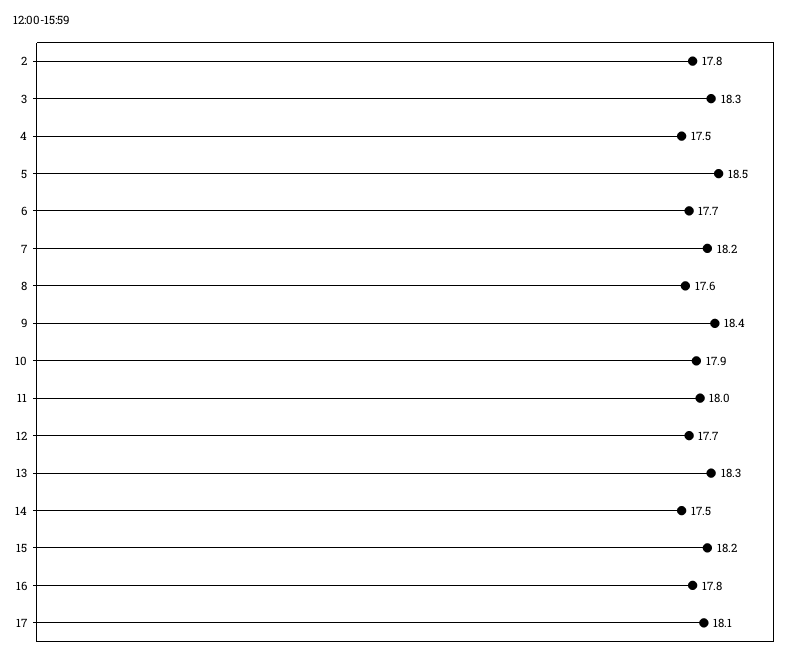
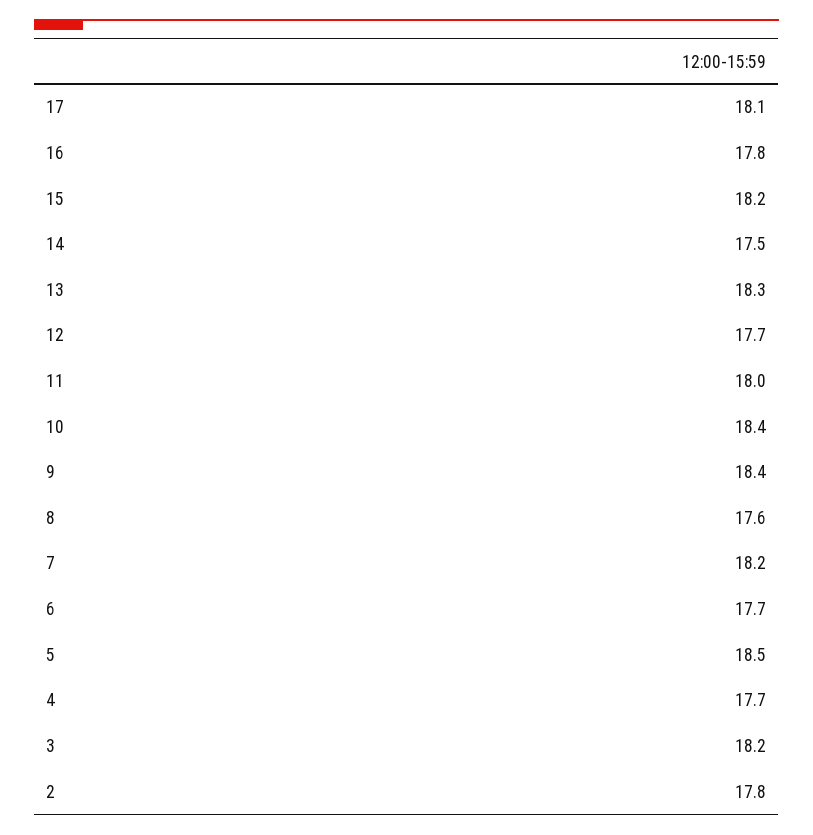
  {
    "2": 17.8,
-   "3": 18.3,
+   "3": 18.2,
-   "4": 17.5,
+   "4": 17.7,
    "5": 18.5,
    "6": 17.7,
    "7": 18.2,
    "8": 17.6,
    "9": 18.4,
-   "10": 17.9,
+   "10": 18.4,
    "11": 18,
    "12": 17.7,
    "13": 18.3,
    "14": 17.5,
    "15": 18.2,
    "16": 17.8,
    "17": 18.1
  }

